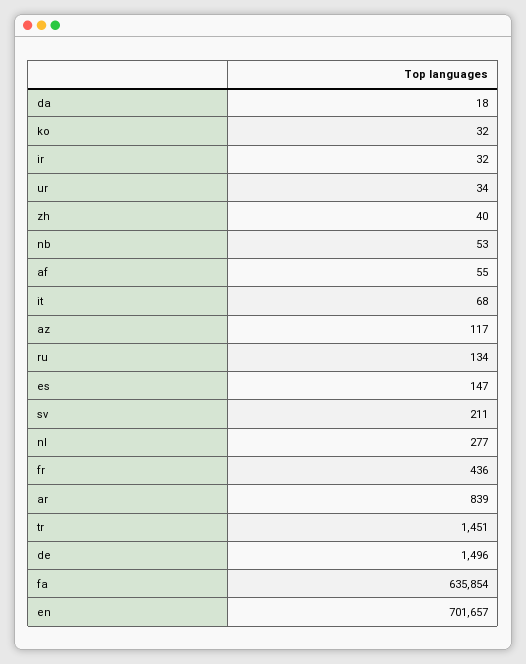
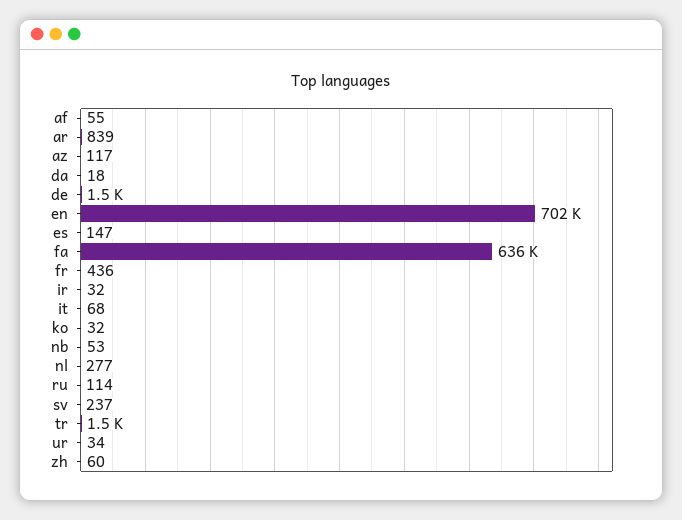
  {
    "da": 18,
    "ko": 32,
    "ir": 32,
    "ur": 34,
-   "zh": 40,
+   "zh": 60,
    "nb": 53,
    "af": 55,
    "it": 68,
    "az": 117,
-   "ru": 134,
+   "ru": 114,
    "es": 147,
-   "sv": 211,
+   "sv": 237,
    "nl": 277,
    "fr": 436,
    "ar": 839,
    "tr": 1451,
    "de": 1496,
    "fa": 635854,
    "en": 701657
  }

